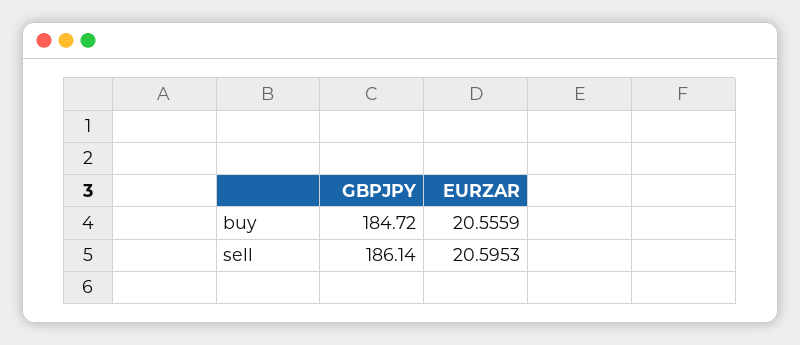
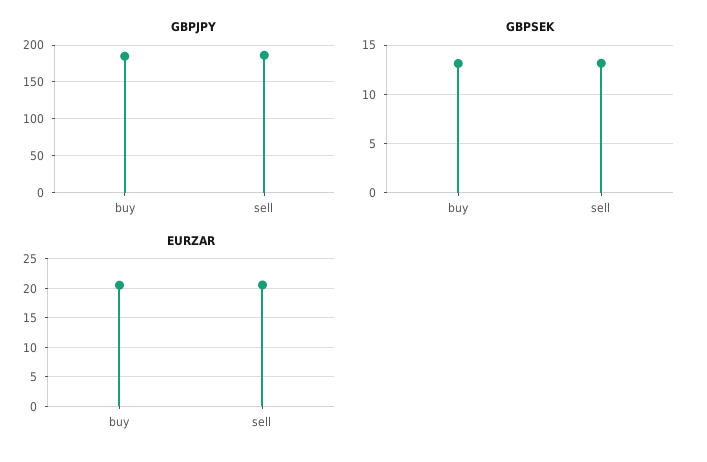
  {
    "GBPJPY": {
      "buy": 184.72,
      "sell": 186.14
    },
    "EURZAR": {
      "buy": 20.5559,
      "sell": 20.5953
-   }
+   },
+   "GBPSEK": {
+     "buy": 13,
+     "sell": 13
+   }
  }

